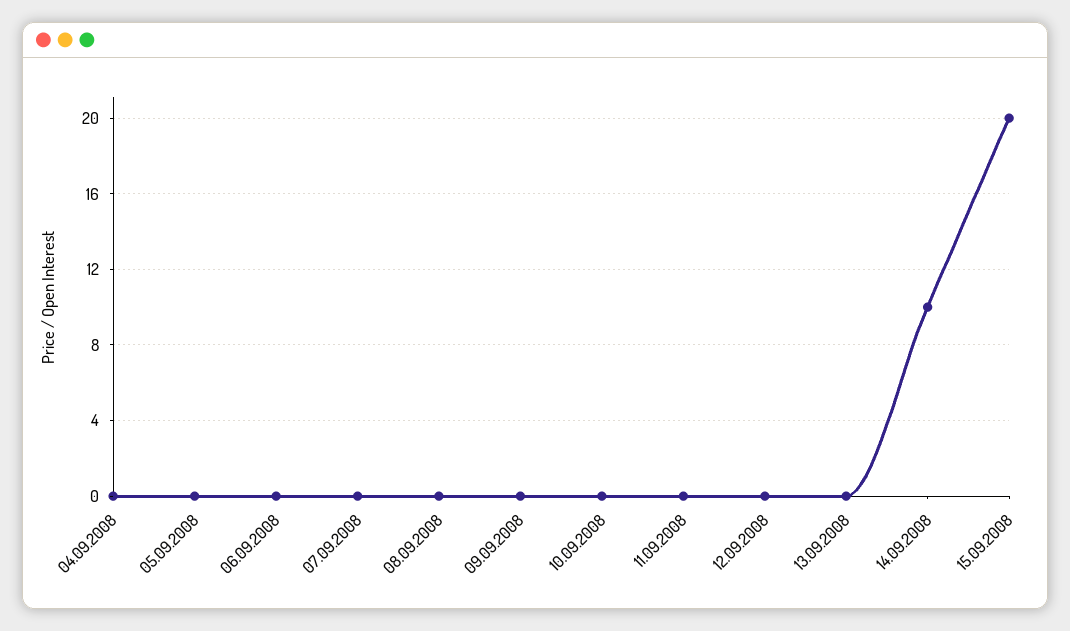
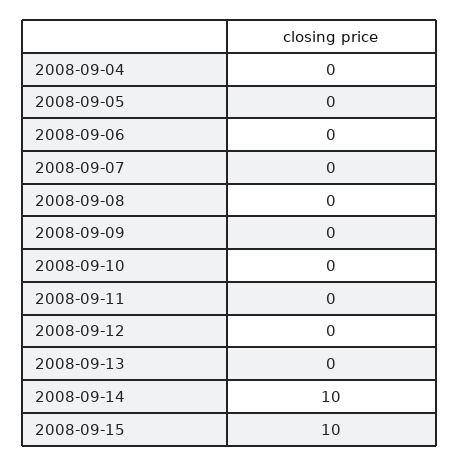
  {
    "04.09.2008": 0,
    "05.09.2008": 0,
    "06.09.2008": 0,
    "07.09.2008": 0,
    "08.09.2008": 0,
    "09.09.2008": 0,
    "10.09.2008": 0,
    "11.09.2008": 0,
    "12.09.2008": 0,
    "13.09.2008": 0,
    "14.09.2008": 10,
-   "15.09.2008": 20
+   "15.09.2008": 10
  }

